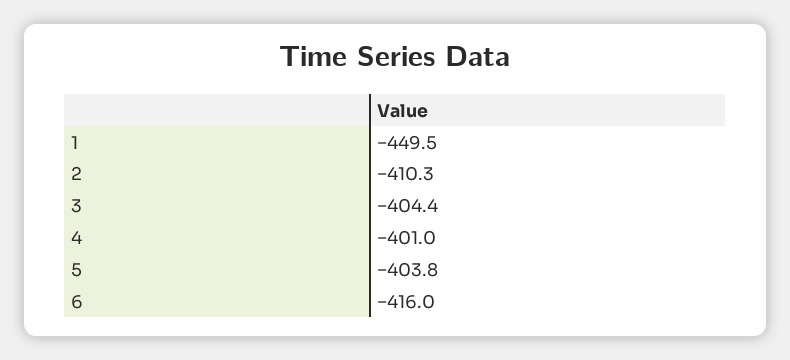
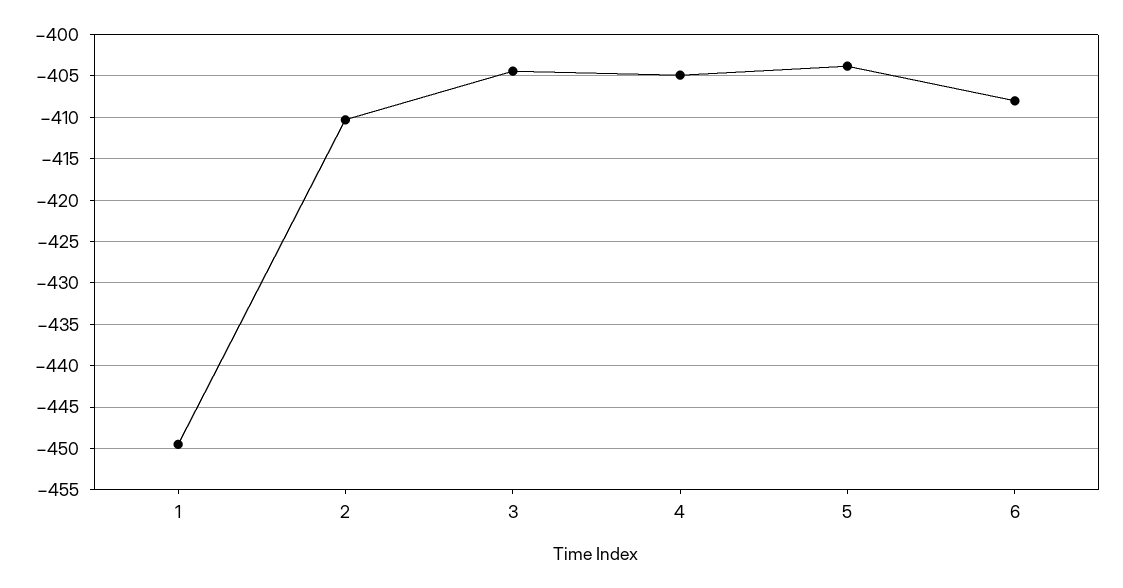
  {
    "1": -449.5,
    "2": -410.3,
    "3": -404.4,
-   "4": -401,
+   "4": -405,
    "5": -403.8,
-   "6": -416
+   "6": -408
  }

